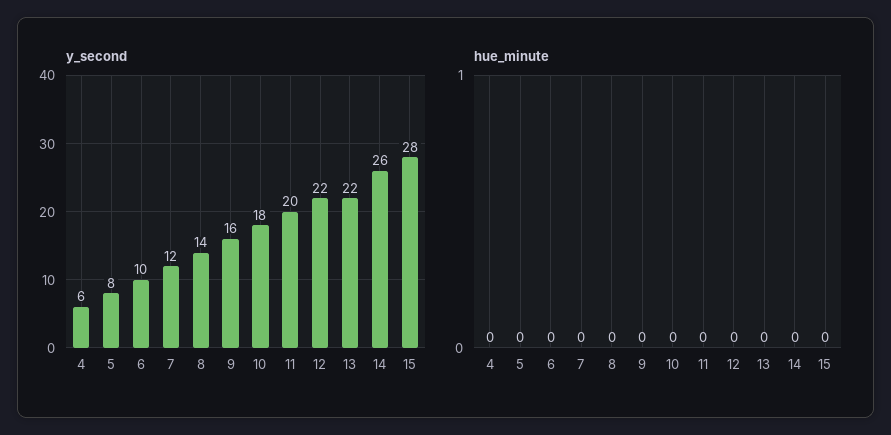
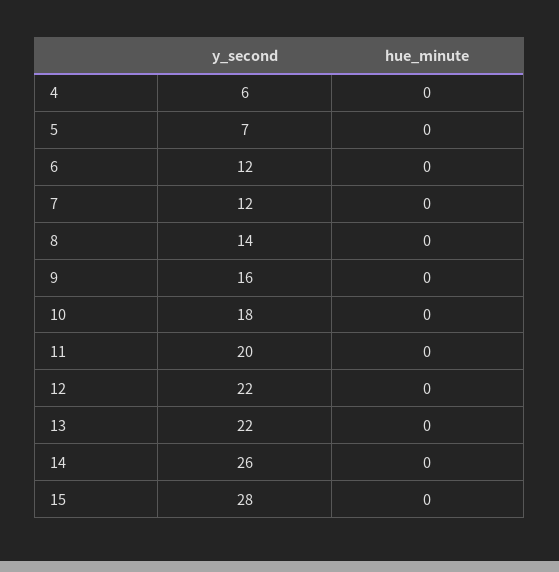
  {
    "y_second": {
      "4": 6,
-     "5": 8,
+     "5": 7,
-     "6": 10,
+     "6": 12,
      "7": 12,
      "8": 14,
      "9": 16,
      "10": 18,
      "11": 20,
      "12": 22,
      "13": 22,
      "14": 26,
      "15": 28
    },
    "hue_minute": {
      "4": 0,
      "5": 0,
      "6": 0,
      "7": 0,
      "8": 0,
      "9": 0,
      "10": 0,
      "11": 0,
      "12": 0,
      "13": 0,
      "14": 0,
      "15": 0
    }
  }

